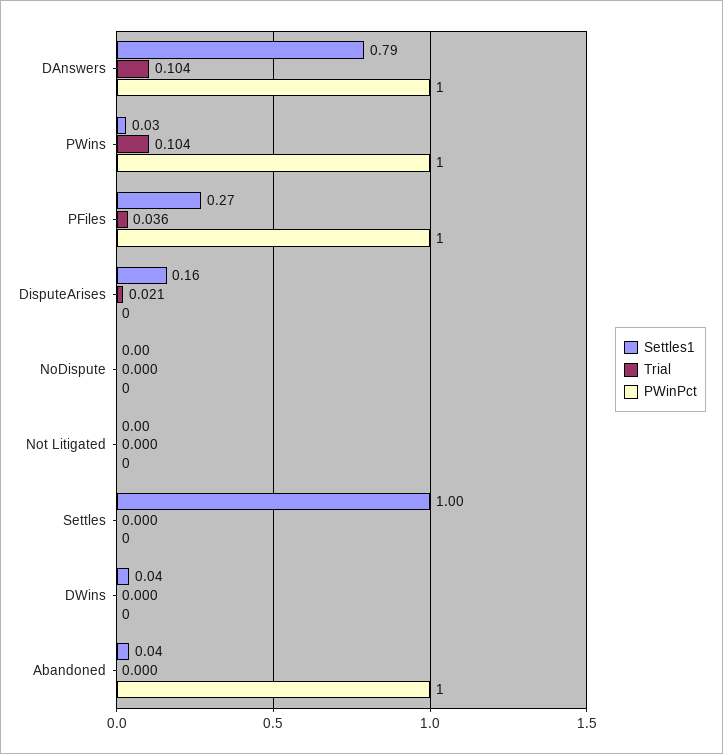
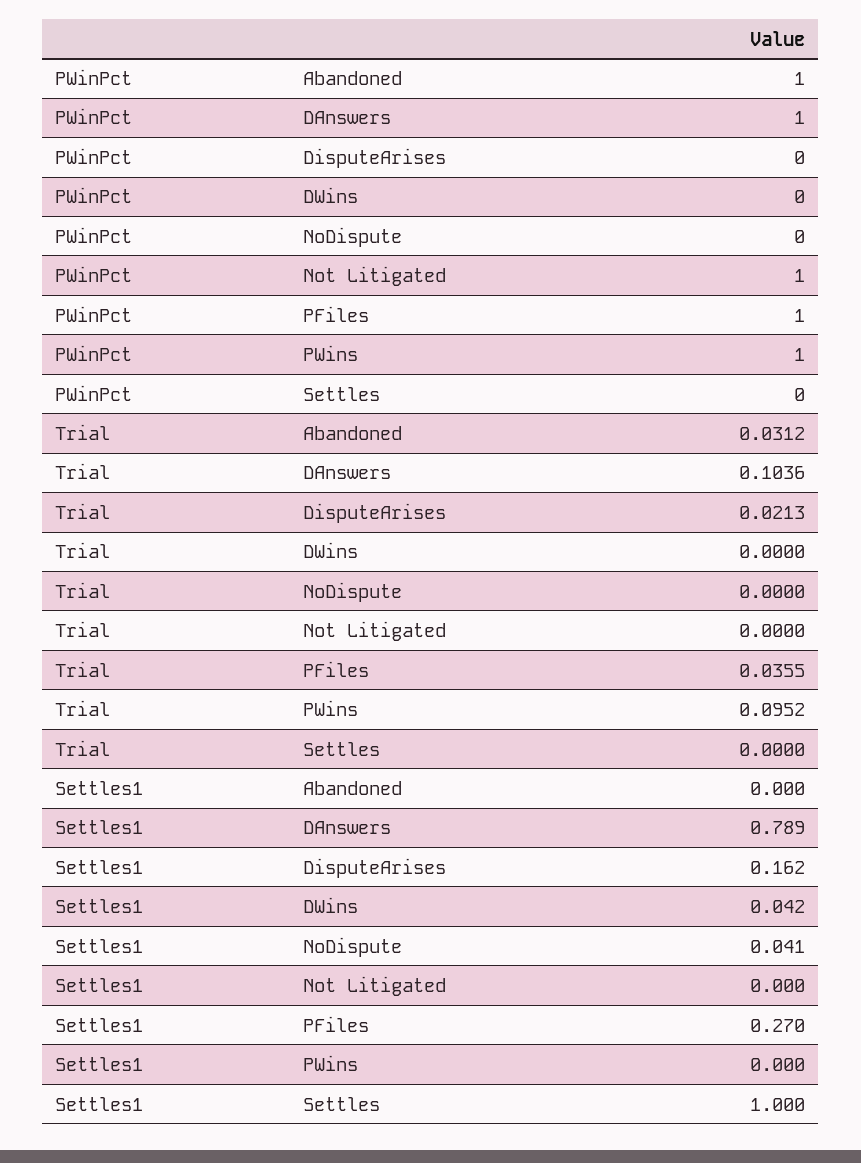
  {
    "Settles1": {
      "DAnswers": 0.789,
-     "PWins": 0.03,
+     "PWins": 0,
      "PFiles": 0.27,
      "DisputeArises": 0.162,
-     "NoDispute": 0,
+     "NoDispute": 0.041,
      "Not Litigated": 0,
      "Settles": 1,
      "DWins": 0.042,
-     "Abandoned": 0.04
+     "Abandoned": 0
    },
    "Trial": {
      "DAnswers": 0.1036,
-     "PWins": 0.104,
+     "PWins": 0.0952,
      "PFiles": 0.0355,
      "DisputeArises": 0.0213,
      "NoDispute": 0,
      "Not Litigated": 0,
      "Settles": 0,
      "DWins": 0,
-     "Abandoned": 0
+     "Abandoned": 0.0312
    },
    "PWinPct": {
      "DAnswers": 1,
      "PWins": 1,
      "PFiles": 1,
      "DisputeArises": 0,
      "NoDispute": 0,
-     "Not Litigated": 0,
+     "Not Litigated": 1,
      "Settles": 0,
      "DWins": 0,
      "Abandoned": 1
    }
  }

